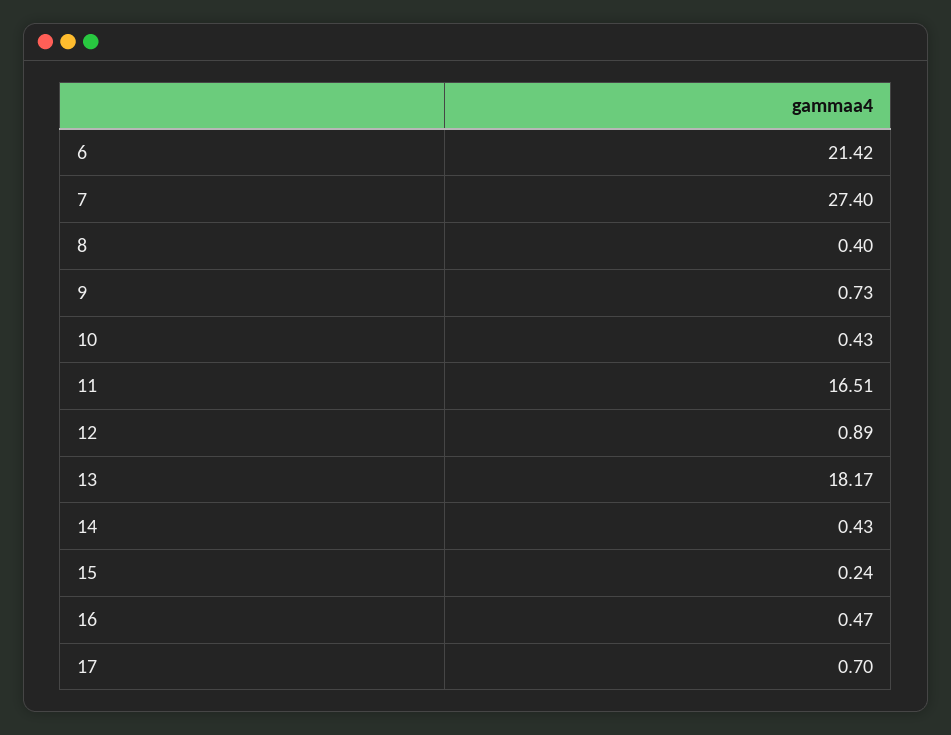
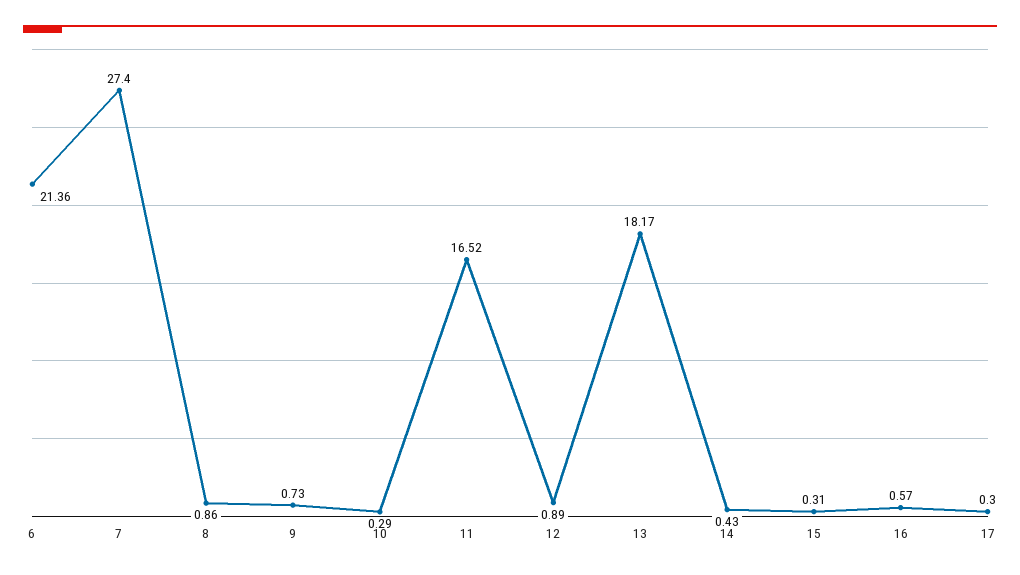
  {
-   "6": 21.42,
+   "6": 21.36,
    "7": 27.4,
-   "8": 0.4,
+   "8": 0.86,
    "9": 0.73,
-   "10": 0.43,
+   "10": 0.29,
-   "11": 16.51,
+   "11": 16.52,
    "12": 0.89,
    "13": 18.17,
    "14": 0.43,
-   "15": 0.24,
+   "15": 0.31,
-   "16": 0.47,
+   "16": 0.57,
-   "17": 0.7
+   "17": 0.3
  }

